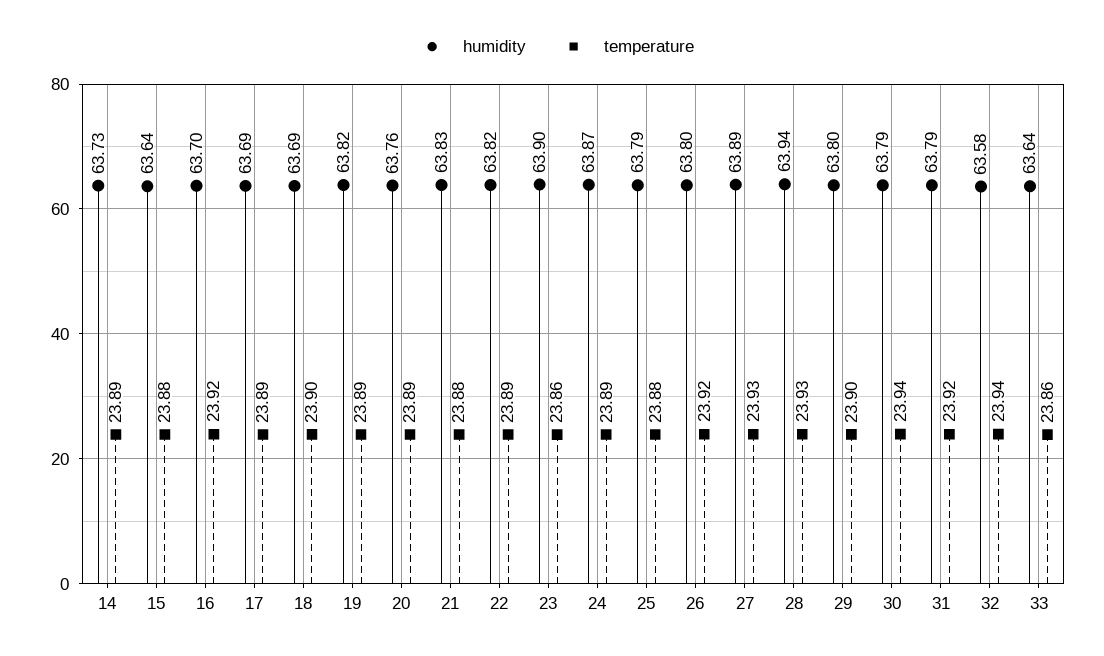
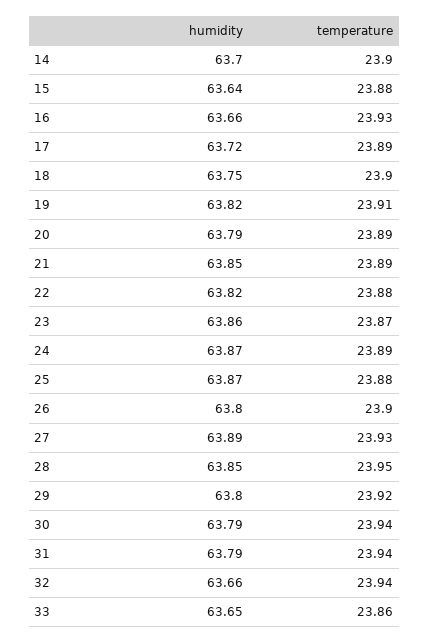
  {
    "humidity": {
-     "14": 63.73,
+     "14": 63.7,
      "15": 63.64,
-     "16": 63.7,
+     "16": 63.66,
-     "17": 63.69,
+     "17": 63.72,
-     "18": 63.69,
+     "18": 63.75,
      "19": 63.82,
-     "20": 63.76,
+     "20": 63.79,
-     "21": 63.83,
+     "21": 63.85,
      "22": 63.82,
-     "23": 63.9,
+     "23": 63.86,
      "24": 63.87,
-     "25": 63.79,
+     "25": 63.87,
      "26": 63.8,
      "27": 63.89,
-     "28": 63.94,
+     "28": 63.85,
      "29": 63.8,
      "30": 63.79,
      "31": 63.79,
-     "32": 63.58,
+     "32": 63.66,
-     "33": 63.64
+     "33": 63.65
    },
    "temperature": {
-     "14": 23.89,
+     "14": 23.9,
      "15": 23.88,
-     "16": 23.92,
+     "16": 23.93,
      "17": 23.89,
      "18": 23.9,
-     "19": 23.89,
+     "19": 23.91,
      "20": 23.89,
-     "21": 23.88,
+     "21": 23.89,
-     "22": 23.89,
+     "22": 23.88,
-     "23": 23.86,
+     "23": 23.87,
      "24": 23.89,
      "25": 23.88,
-     "26": 23.92,
+     "26": 23.9,
      "27": 23.93,
-     "28": 23.93,
+     "28": 23.95,
-     "29": 23.9,
+     "29": 23.92,
      "30": 23.94,
-     "31": 23.92,
+     "31": 23.94,
      "32": 23.94,
      "33": 23.86
    }
  }

